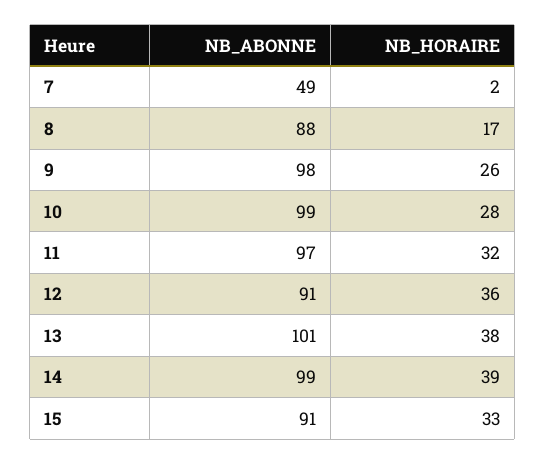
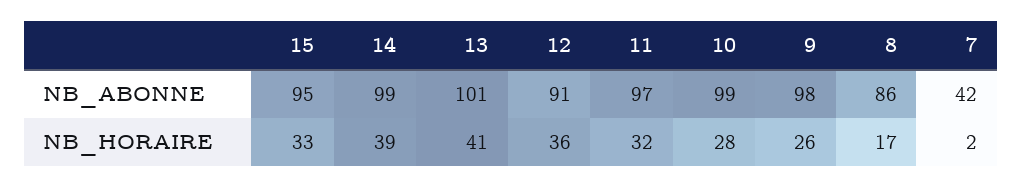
  {
    "NB_ABONNE": {
-     "7": 49,
+     "7": 42,
-     "8": 88,
+     "8": 86,
      "9": 98,
      "10": 99,
      "11": 97,
      "12": 91,
      "13": 101,
      "14": 99,
-     "15": 91
+     "15": 95
    },
    "NB_HORAIRE": {
      "7": 2,
      "8": 17,
      "9": 26,
      "10": 28,
      "11": 32,
      "12": 36,
-     "13": 38,
+     "13": 41,
      "14": 39,
      "15": 33
    }
  }

